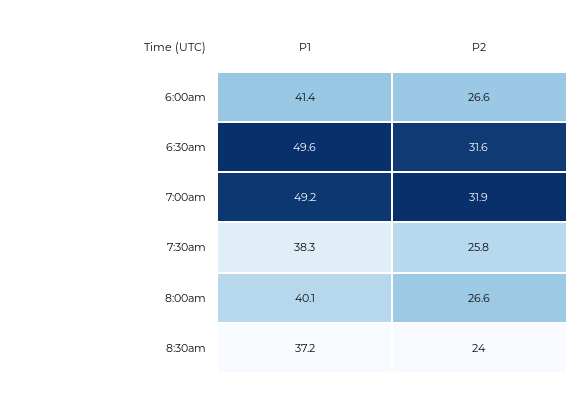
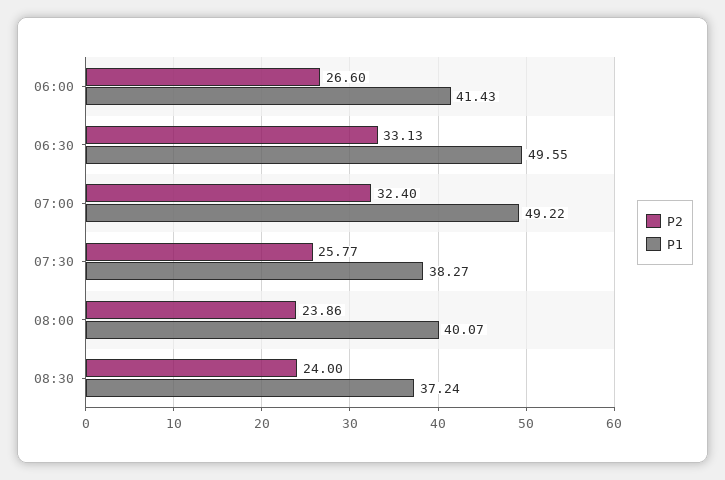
  {
    "P1": {
      "6:00am": 41.43,
      "6:30am": 49.55,
      "7:00am": 49.22,
      "7:30am": 38.27,
      "8:00am": 40.07,
      "8:30am": 37.24
    },
    "P2": {
      "6:00am": 26.6,
-     "6:30am": 31.6,
+     "6:30am": 33.13,
-     "7:00am": 31.9,
+     "7:00am": 32.4,
      "7:30am": 25.77,
-     "8:00am": 26.6,
+     "8:00am": 23.86,
      "8:30am": 24
    }
  }

